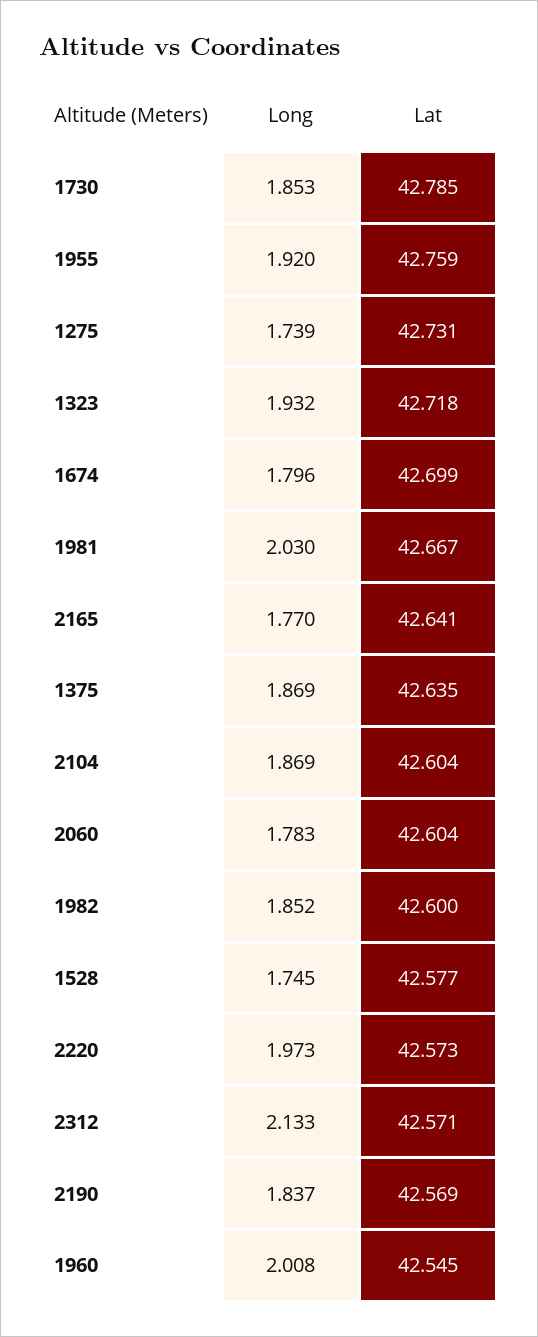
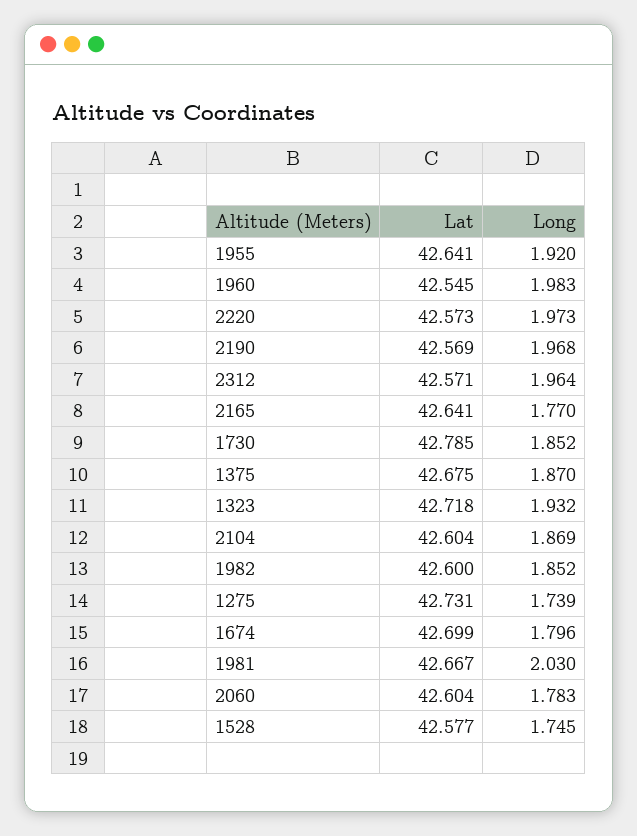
  {
    "Long": {
-     "1730": 1.853,
+     "1730": 1.852,
      "1955": 1.92,
      "1275": 1.739,
      "1323": 1.932,
      "1674": 1.796,
      "1981": 2.03,
      "2165": 1.77,
-     "1375": 1.869,
+     "1375": 1.87,
      "2104": 1.869,
      "2060": 1.783,
      "1982": 1.852,
      "1528": 1.745,
      "2220": 1.973,
-     "2312": 2.133,
+     "2312": 1.964,
-     "2190": 1.837,
+     "2190": 1.968,
-     "1960": 2.008
+     "1960": 1.983
    },
    "Lat": {
      "1730": 42.785,
-     "1955": 42.759,
+     "1955": 42.641,
      "1275": 42.731,
      "1323": 42.718,
      "1674": 42.699,
      "1981": 42.667,
      "2165": 42.641,
-     "1375": 42.635,
+     "1375": 42.675,
      "2104": 42.604,
      "2060": 42.604,
      "1982": 42.6,
      "1528": 42.577,
      "2220": 42.573,
      "2312": 42.571,
      "2190": 42.569,
      "1960": 42.545
    }
  }

